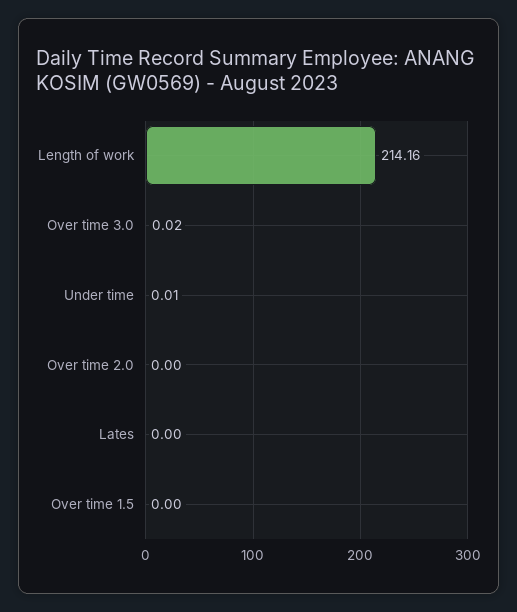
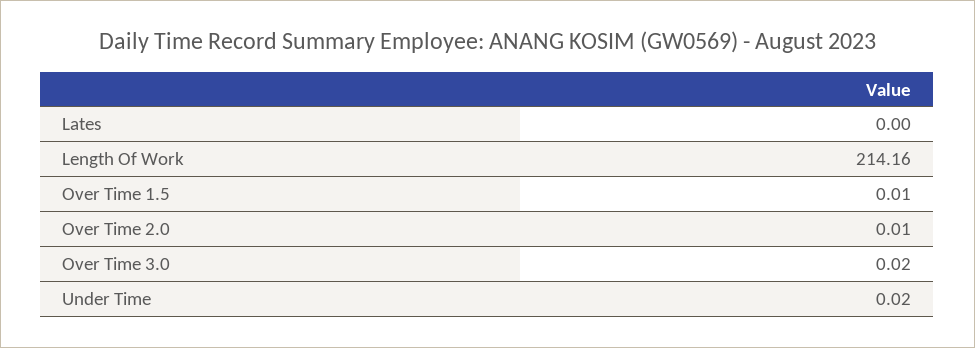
  {
    "Length of work": 214.16,
    "Over time 3.0": 0.02,
-   "Under time": 0.01,
+   "Under time": 0.02,
-   "Over time 2.0": 0,
+   "Over time 2.0": 0.01,
    "Lates": 0,
-   "Over time 1.5": 0
+   "Over time 1.5": 0.01
  }

